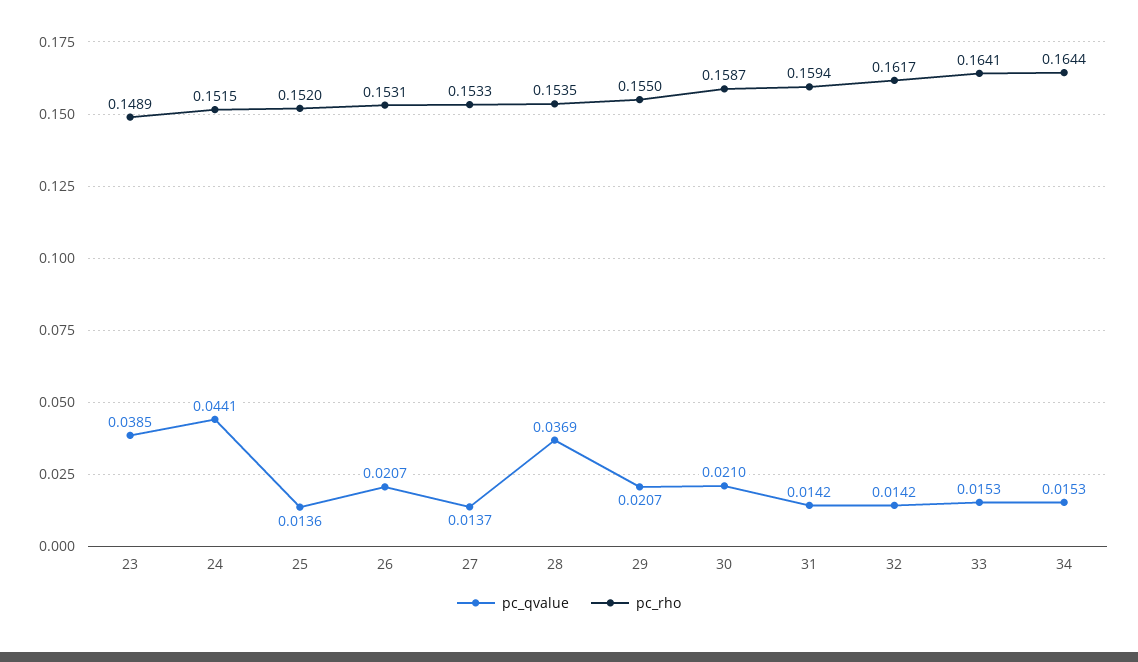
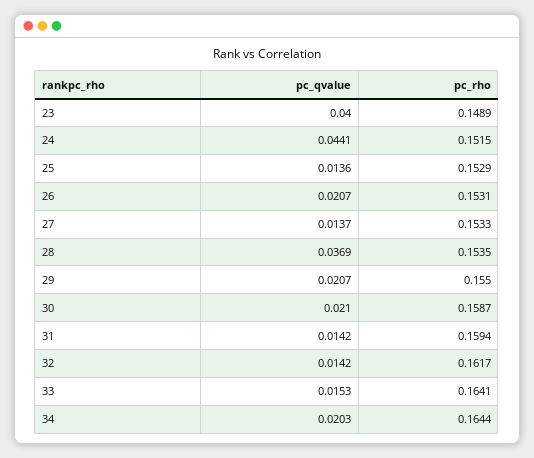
  {
    "pc_qvalue": {
-     "23": 0.0385,
+     "23": 0.04,
      "24": 0.0441,
      "25": 0.0136,
      "26": 0.0207,
      "27": 0.0137,
      "28": 0.0369,
      "29": 0.0207,
      "30": 0.021,
      "31": 0.0142,
      "32": 0.0142,
      "33": 0.0153,
-     "34": 0.0153
+     "34": 0.0203
    },
    "pc_rho": {
      "23": 0.1489,
      "24": 0.1515,
-     "25": 0.152,
+     "25": 0.1529,
      "26": 0.1531,
      "27": 0.1533,
      "28": 0.1535,
      "29": 0.155,
      "30": 0.1587,
      "31": 0.1594,
      "32": 0.1617,
      "33": 0.1641,
      "34": 0.1644
    }
  }

